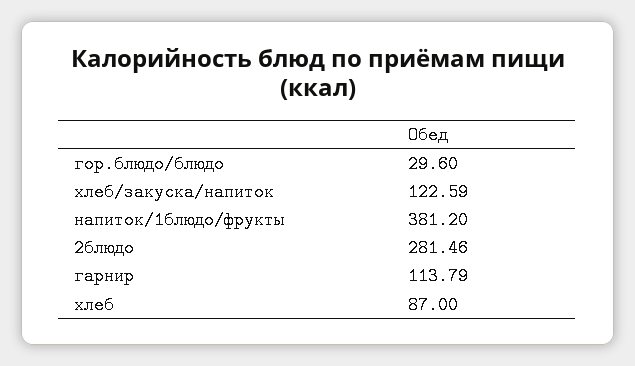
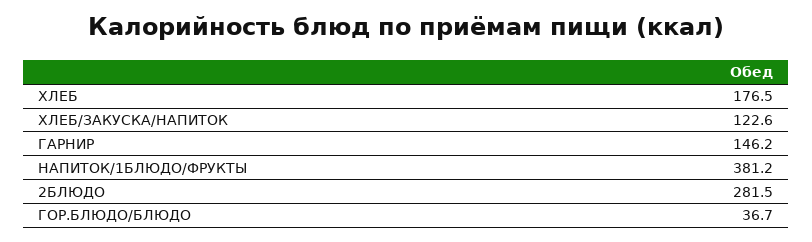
  {
-   "гор.блюдо/блюдо": 29.6,
+   "гор.блюдо/блюдо": 36.7,
    "хлеб/закуска/напиток": 122.59,
    "напиток/1блюдо/фрукты": 381.2,
    "2блюдо": 281.46,
-   "гарнир": 113.79,
+   "гарнир": 146.2,
-   "хлеб": 87
+   "хлеб": 176.5
  }

